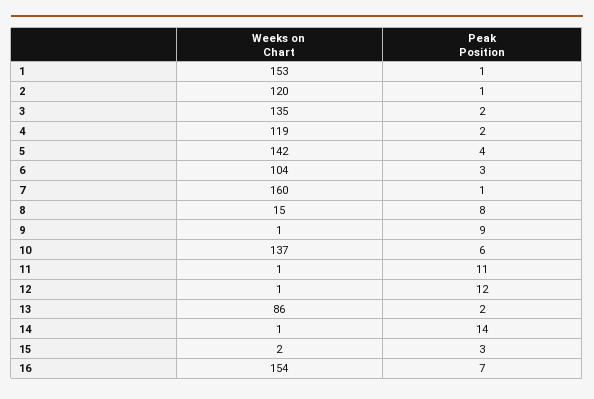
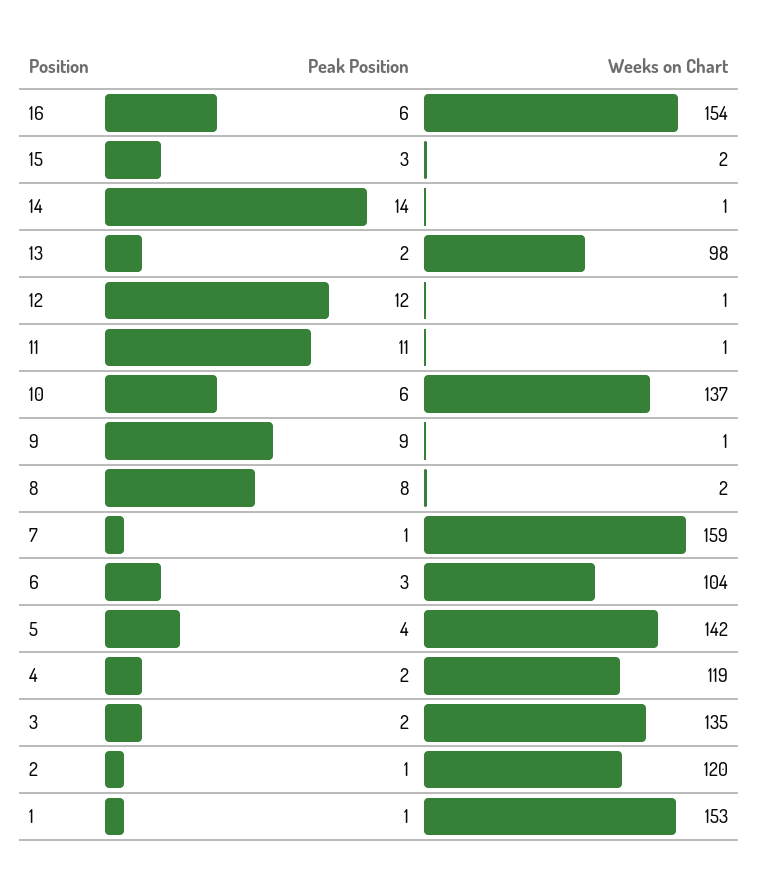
  {
    "Weeks on Chart": {
      "1": 153,
      "2": 120,
      "3": 135,
      "4": 119,
      "5": 142,
      "6": 104,
-     "7": 160,
+     "7": 159,
-     "8": 15,
+     "8": 2,
      "9": 1,
      "10": 137,
      "11": 1,
      "12": 1,
-     "13": 86,
+     "13": 98,
      "14": 1,
      "15": 2,
      "16": 154
    },
    "Peak Position": {
      "1": 1,
      "2": 1,
      "3": 2,
      "4": 2,
      "5": 4,
      "6": 3,
      "7": 1,
      "8": 8,
      "9": 9,
      "10": 6,
      "11": 11,
      "12": 12,
      "13": 2,
      "14": 14,
      "15": 3,
-     "16": 7
+     "16": 6
    }
  }

